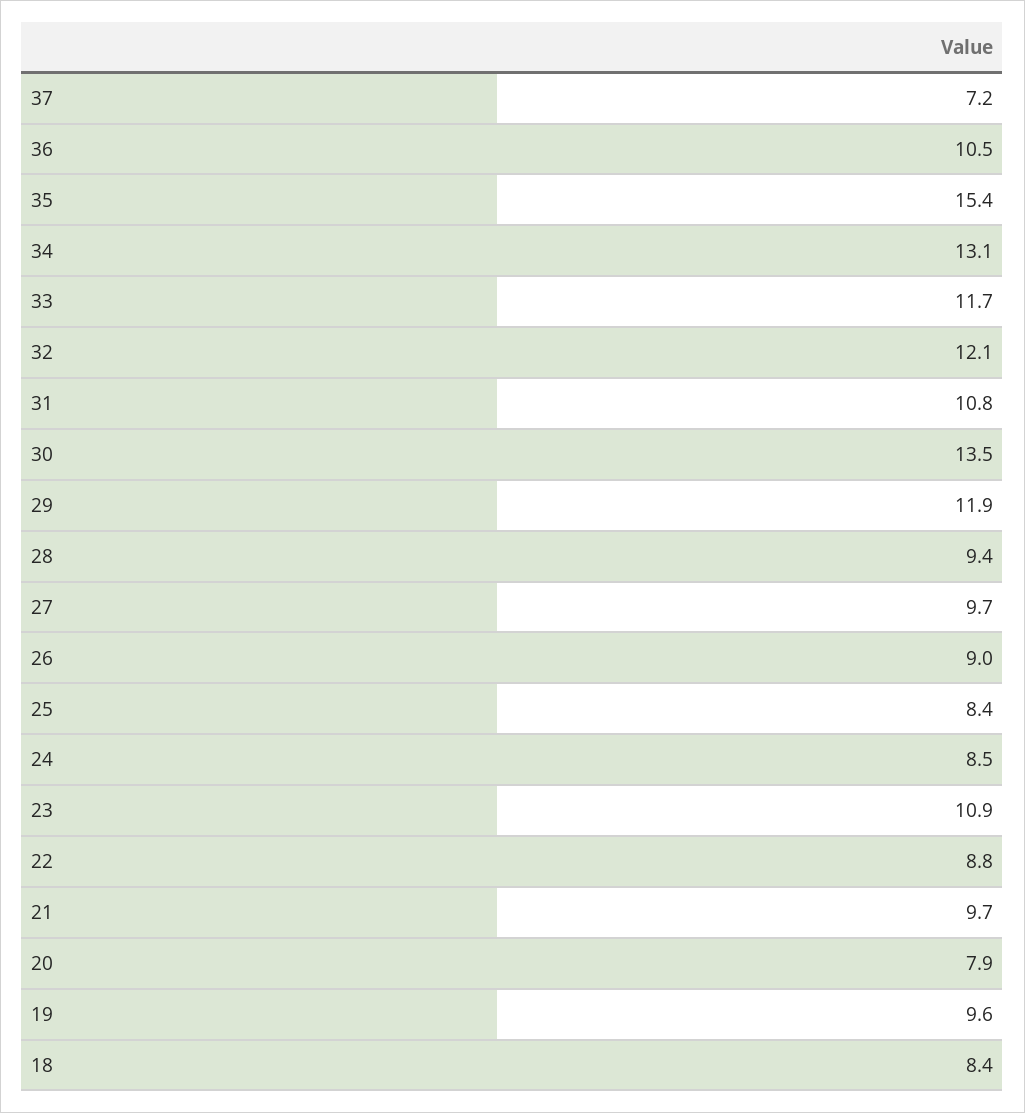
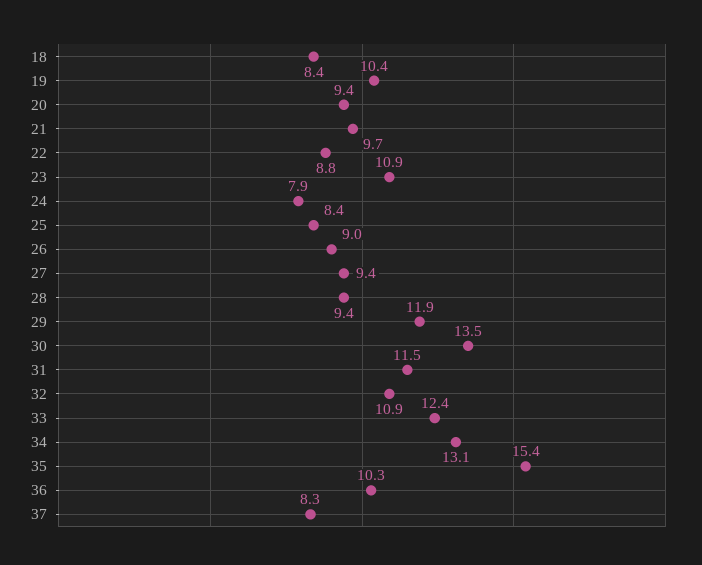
  {
-   "37": 7.2,
+   "37": 8.3,
-   "36": 10.5,
+   "36": 10.3,
    "35": 15.4,
    "34": 13.1,
-   "33": 11.7,
+   "33": 12.4,
-   "32": 12.1,
+   "32": 10.9,
-   "31": 10.8,
+   "31": 11.5,
    "30": 13.5,
    "29": 11.9,
    "28": 9.4,
-   "27": 9.7,
+   "27": 9.4,
    "26": 9,
    "25": 8.4,
-   "24": 8.5,
+   "24": 7.9,
    "23": 10.9,
    "22": 8.8,
    "21": 9.7,
-   "20": 7.9,
+   "20": 9.4,
-   "19": 9.6,
+   "19": 10.4,
    "18": 8.4
  }

